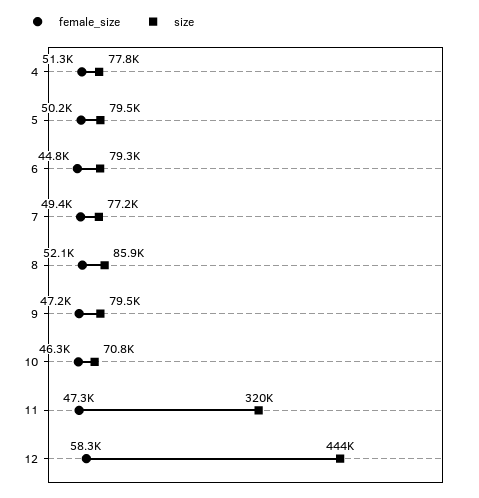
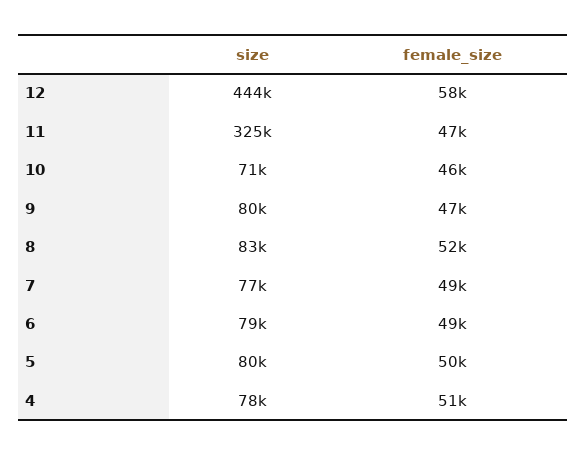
  {
    "female_size": {
      "4": 51300,
      "5": 50200,
-     "6": 44800,
+     "6": 49000,
      "7": 49400,
      "8": 52100,
      "9": 47200,
      "10": 46300,
      "11": 47300,
      "12": 58300
    },
    "size": {
      "4": 77800,
      "5": 79500,
      "6": 79300,
      "7": 77200,
-     "8": 85900,
+     "8": 83000,
      "9": 79500,
      "10": 70800,
-     "11": 320000,
+     "11": 325000,
      "12": 444000
    }
  }

